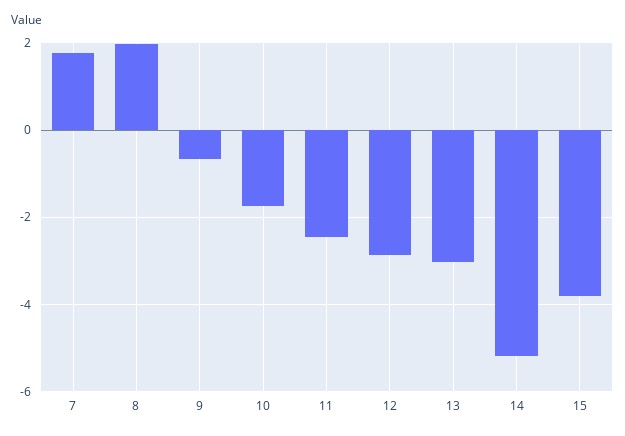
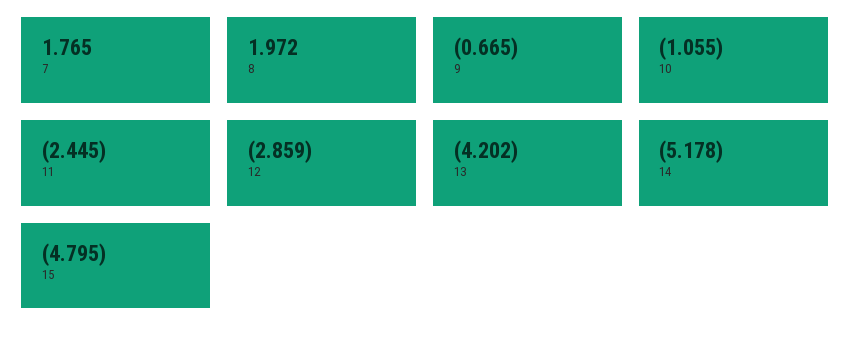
  {
    "7": 1.765,
    "8": 1.972,
    "9": -0.665,
-   "10": -1.8,
+   "10": -1.055,
    "11": -2.445,
    "12": -2.859,
-   "13": -3,
+   "13": -4.202,
    "14": -5.178,
-   "15": -3.8
+   "15": -4.795
  }

